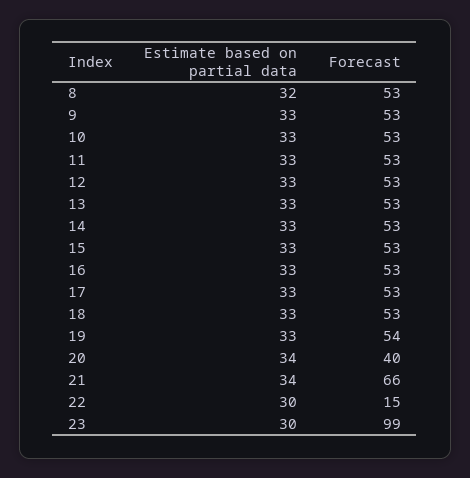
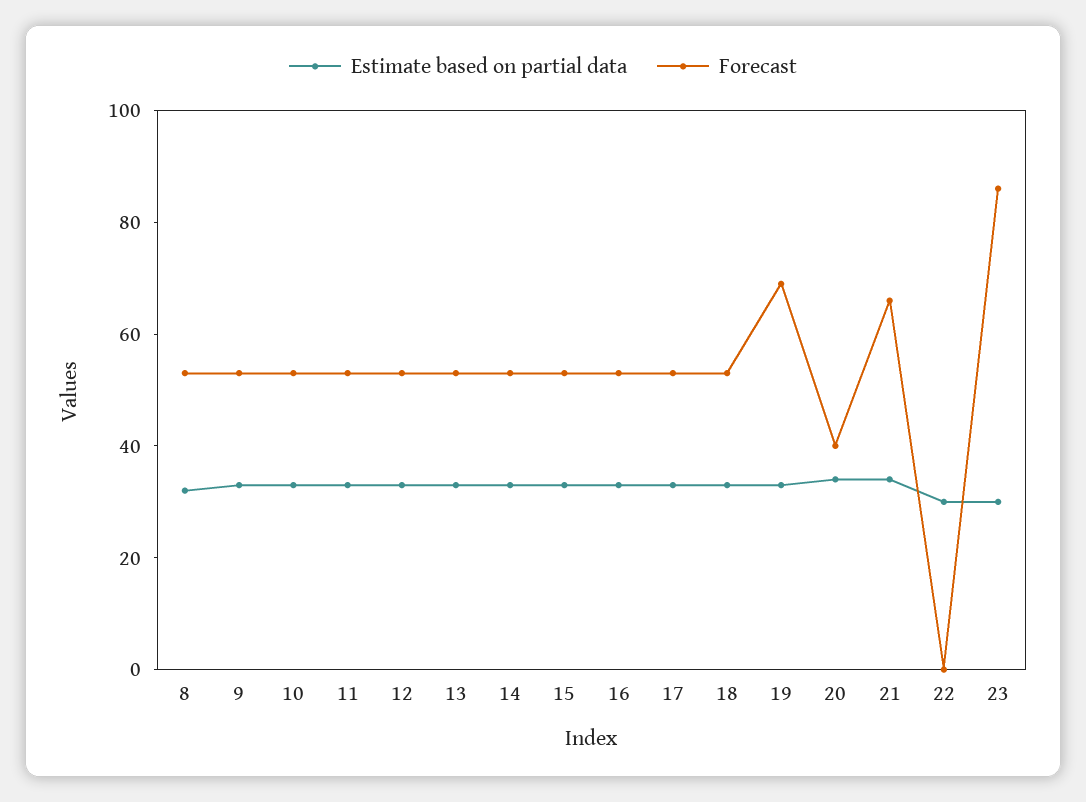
  {
    "Estimate based on partial data": {
      "8": 32,
      "9": 33,
      "10": 33,
      "11": 33,
      "12": 33,
      "13": 33,
      "14": 33,
      "15": 33,
      "16": 33,
      "17": 33,
      "18": 33,
      "19": 33,
      "20": 34,
      "21": 34,
      "22": 30,
      "23": 30
    },
    "Forecast": {
      "8": 53,
      "9": 53,
      "10": 53,
      "11": 53,
      "12": 53,
      "13": 53,
      "14": 53,
      "15": 53,
      "16": 53,
      "17": 53,
      "18": 53,
-     "19": 54,
+     "19": 70,
      "20": 40,
      "21": 66,
-     "22": 15,
+     "22": 0,
-     "23": 99
+     "23": 85
    }
  }

